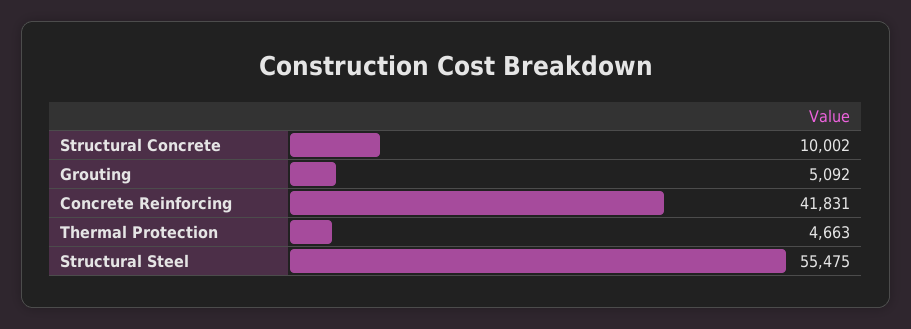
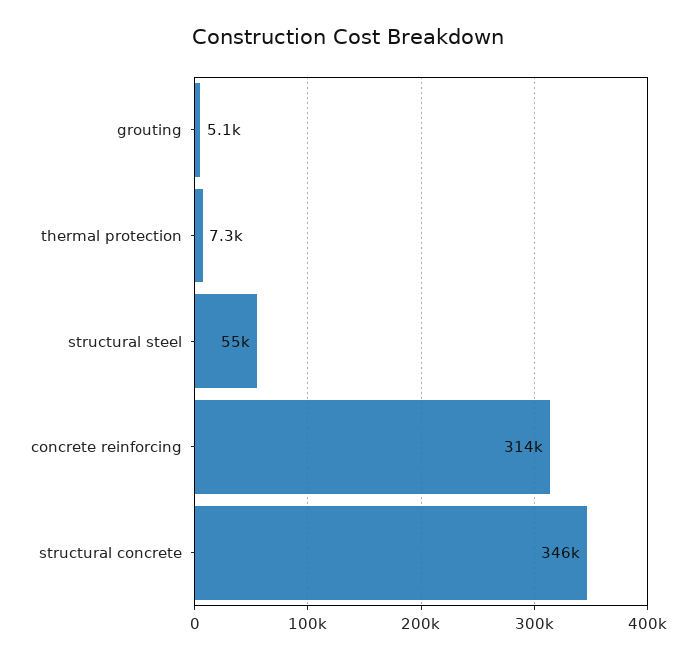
  {
-   "Structural Concrete": 10002,
+   "Structural Concrete": 346000,
    "Grouting": 5092,
-   "Concrete Reinforcing": 41831,
+   "Concrete Reinforcing": 314000,
-   "Thermal Protection": 4663,
+   "Thermal Protection": 7300,
    "Structural Steel": 55475
  }

